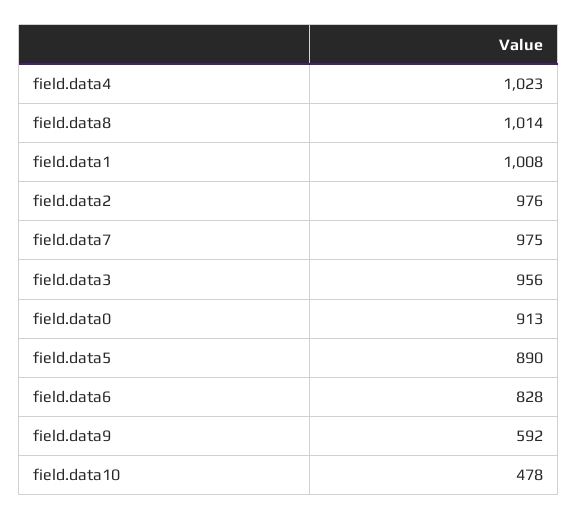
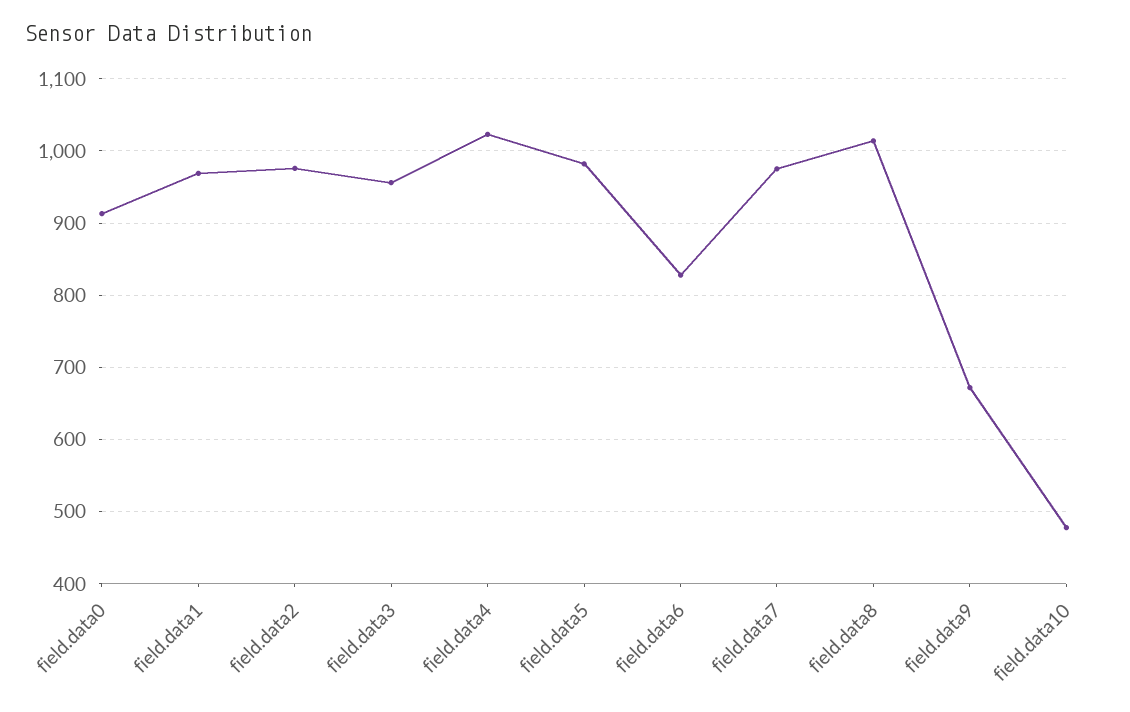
  {
    "field.data4": 1023,
    "field.data8": 1014,
-   "field.data1": 1008,
+   "field.data1": 970,
    "field.data2": 976,
    "field.data7": 975,
    "field.data3": 956,
    "field.data0": 913,
-   "field.data5": 890,
+   "field.data5": 980,
    "field.data6": 828,
-   "field.data9": 592,
+   "field.data9": 670,
    "field.data10": 478
  }

